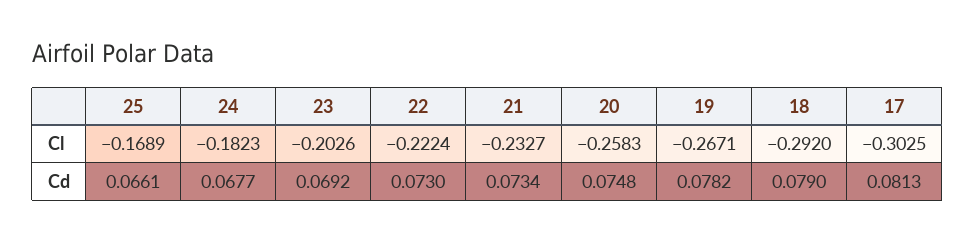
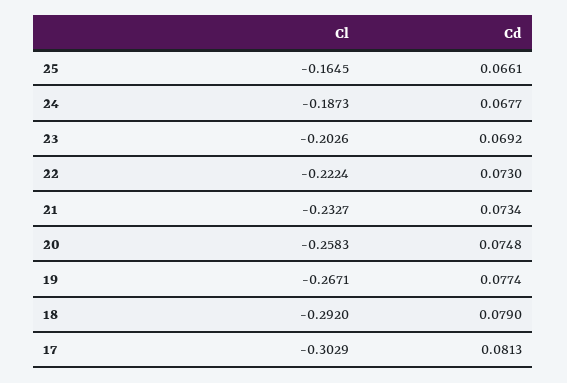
  {
    "25": {
-     "Cl": -0.1689,
+     "Cl": -0.1645,
      "Cd": 0.0661
    },
    "24": {
-     "Cl": -0.1823,
+     "Cl": -0.1873,
      "Cd": 0.0677
    },
    "23": {
      "Cl": -0.2026,
      "Cd": 0.0692
    },
    "22": {
      "Cl": -0.2224,
      "Cd": 0.073
    },
    "21": {
      "Cl": -0.2327,
      "Cd": 0.0734
    },
    "20": {
      "Cl": -0.2583,
      "Cd": 0.0748
    },
    "19": {
      "Cl": -0.2671,
-     "Cd": 0.0782
+     "Cd": 0.0774
    },
    "18": {
      "Cl": -0.292,
      "Cd": 0.079
    },
    "17": {
-     "Cl": -0.3025,
+     "Cl": -0.3029,
      "Cd": 0.0813
    }
  }

